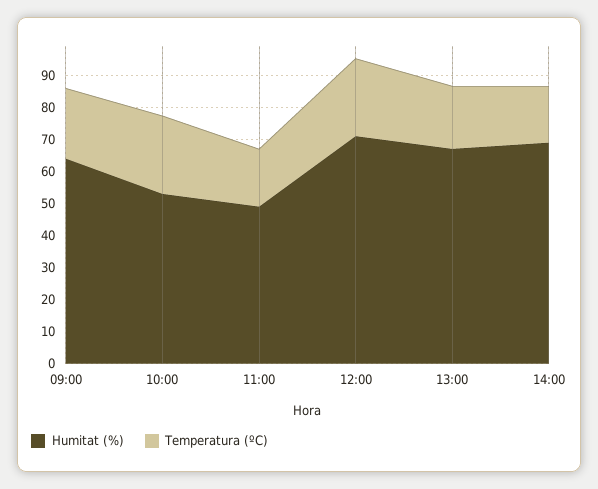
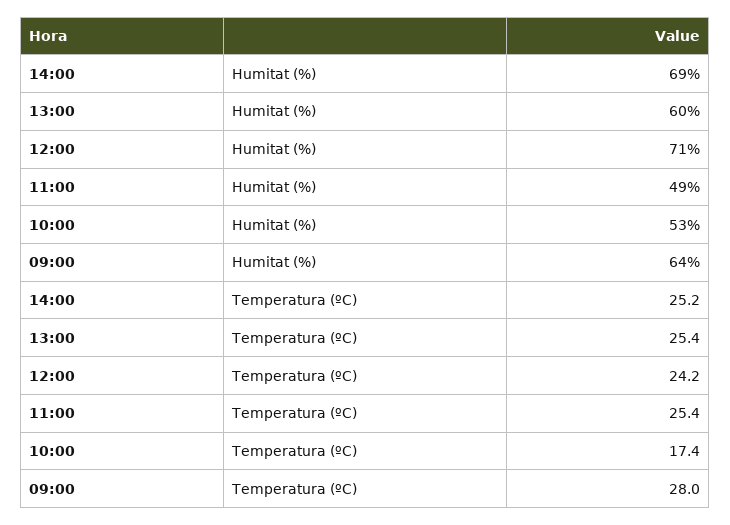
  {
    "Humitat (%)": {
      "09:00": 64,
      "10:00": 53,
      "11:00": 49,
      "12:00": 71,
-     "13:00": 67.5,
+     "13:00": 60,
      "14:00": 69
    },
    "Temperatura (ºC)": {
-     "09:00": 22.5,
+     "09:00": 28,
-     "10:00": 25,
+     "10:00": 17.4,
-     "11:00": 17.5,
+     "11:00": 25.4,
      "12:00": 24.2,
-     "13:00": 20,
+     "13:00": 25.4,
-     "14:00": 17.5
+     "14:00": 25.2
    }
  }

